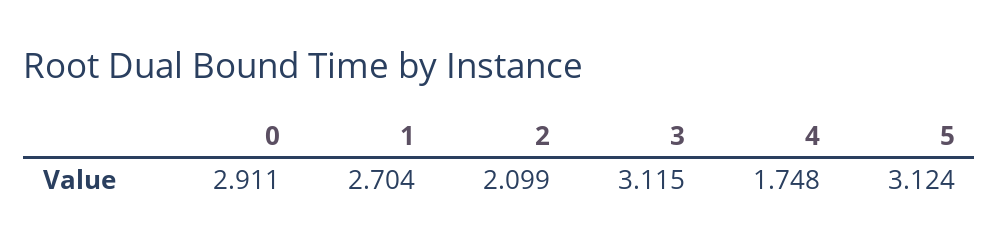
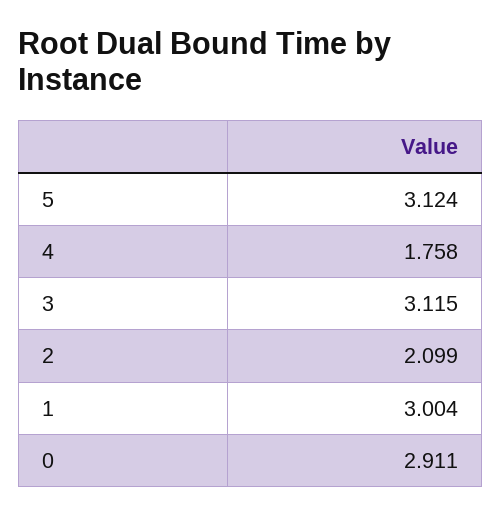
  {
    "0": 2.911,
-   "1": 2.704,
+   "1": 3.004,
    "2": 2.099,
    "3": 3.115,
-   "4": 1.748,
+   "4": 1.758,
    "5": 3.124
  }

